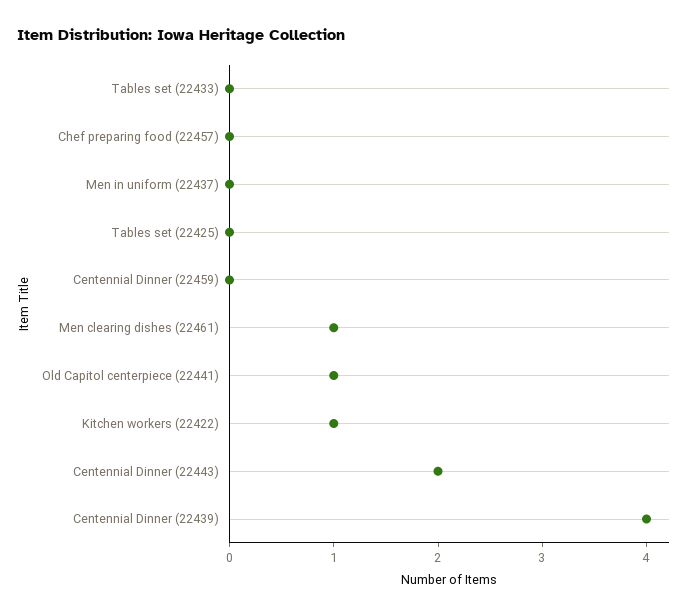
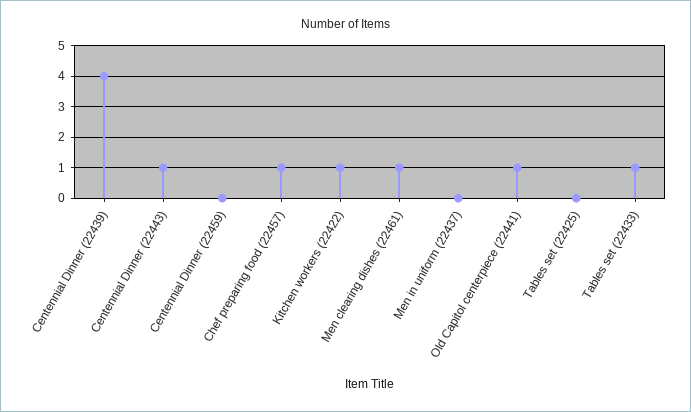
  {
-   "Tables set (22433)": 0,
+   "Tables set (22433)": 1,
-   "Chef preparing food (22457)": 0,
+   "Chef preparing food (22457)": 1,
    "Men in uniform (22437)": 0,
    "Tables set (22425)": 0,
    "Centennial Dinner (22459)": 0,
    "Men clearing dishes (22461)": 1,
    "Old Capitol centerpiece (22441)": 1,
    "Kitchen workers (22422)": 1,
-   "Centennial Dinner (22443)": 2,
+   "Centennial Dinner (22443)": 1,
    "Centennial Dinner (22439)": 4
  }

